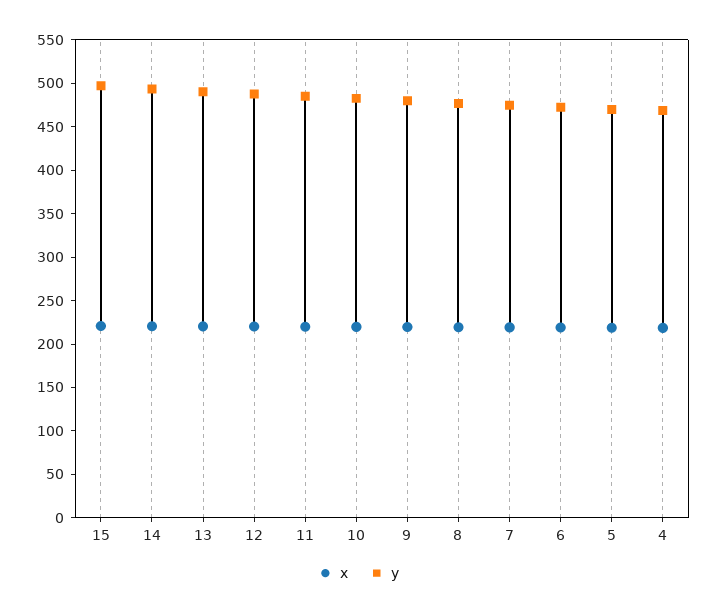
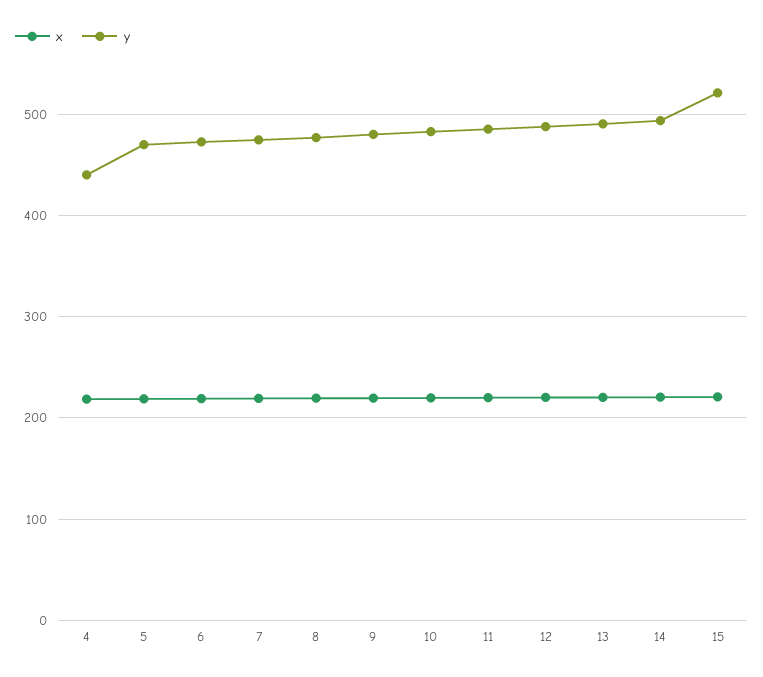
  {
    "x": {
      "15": 220,
      "14": 220,
      "13": 220,
      "12": 220,
      "11": 220,
      "10": 220,
      "9": 220,
      "8": 220,
      "7": 220,
      "6": 220,
      "5": 220,
      "4": 220
    },
    "y": {
-     "15": 500,
+     "15": 520,
      "14": 490,
      "13": 490,
      "12": 490,
      "11": 490,
      "10": 480,
      "9": 480,
      "8": 480,
      "7": 470,
      "6": 470,
      "5": 470,
-     "4": 470
+     "4": 440
    }
  }

